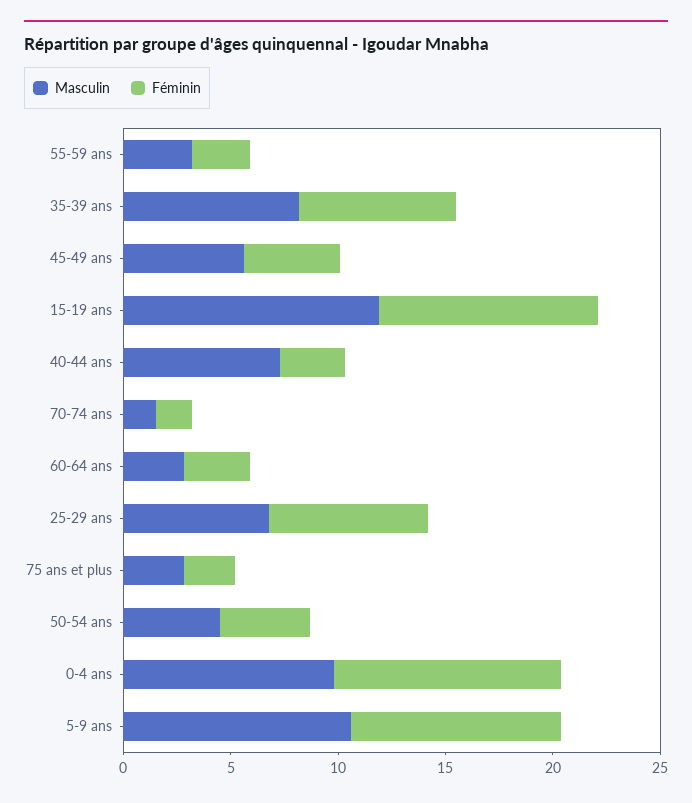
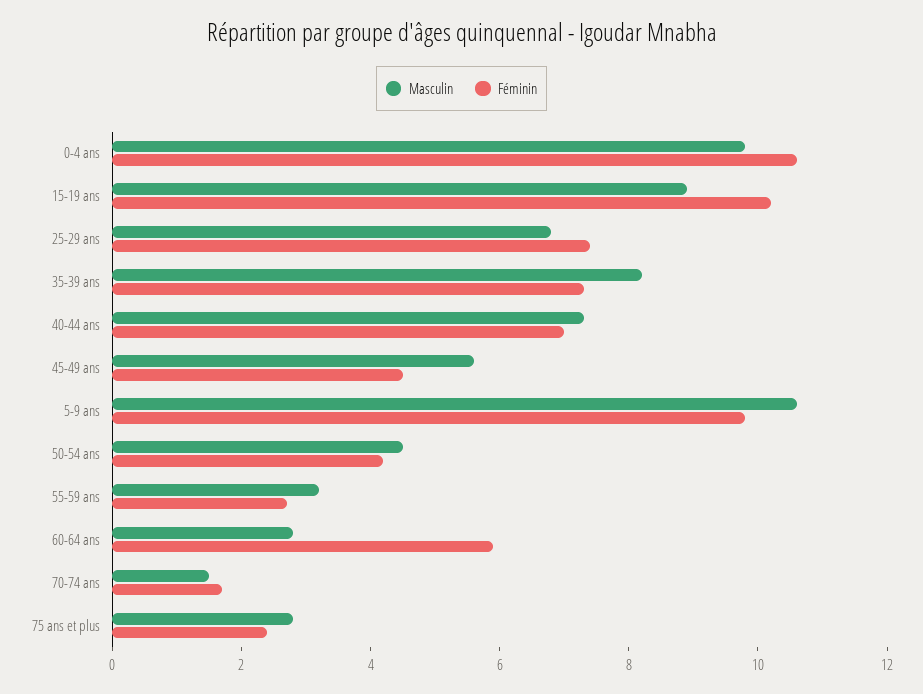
  {
    "Masculin": {
      "55-59 ans": 3,
      "35-39 ans": 8,
      "45-49 ans": 5.5,
-     "15-19 ans": 12,
+     "15-19 ans": 9,
      "40-44 ans": 7.5,
      "70-74 ans": 1.5,
      "60-64 ans": 3,
      "25-29 ans": 7,
      "75 ans et plus": 3,
      "50-54 ans": 4.5,
      "0-4 ans": 10,
      "5-9 ans": 10.5
    },
    "Féminin": {
      "55-59 ans": 2.5,
      "35-39 ans": 7.5,
      "45-49 ans": 4.5,
      "15-19 ans": 10,
-     "40-44 ans": 3,
+     "40-44 ans": 7,
      "70-74 ans": 1.5,
-     "60-64 ans": 3,
+     "60-64 ans": 6,
      "25-29 ans": 7.5,
      "75 ans et plus": 2.5,
      "50-54 ans": 4,
      "0-4 ans": 10.5,
      "5-9 ans": 10
    }
  }

